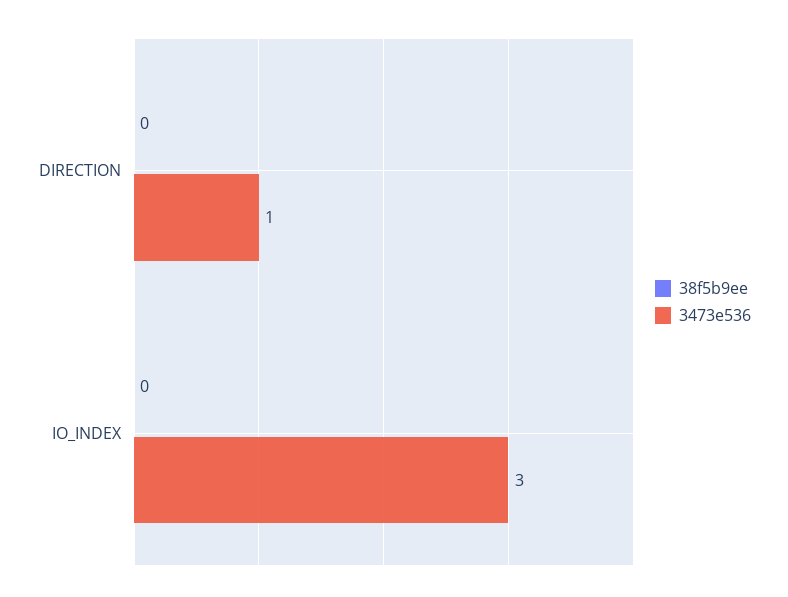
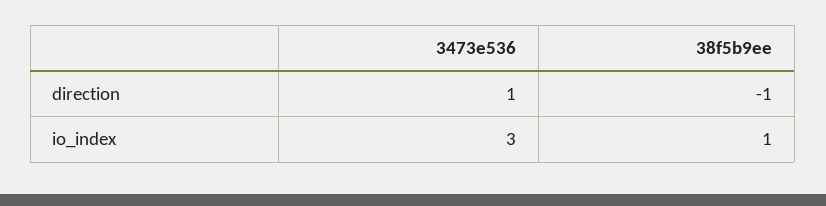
  {
    "38f5b9ee": {
-     "DIRECTION": 0,
+     "DIRECTION": -1,
-     "IO_INDEX": 0
+     "IO_INDEX": 1
    },
    "3473e536": {
      "DIRECTION": 1,
      "IO_INDEX": 3
    }
  }

